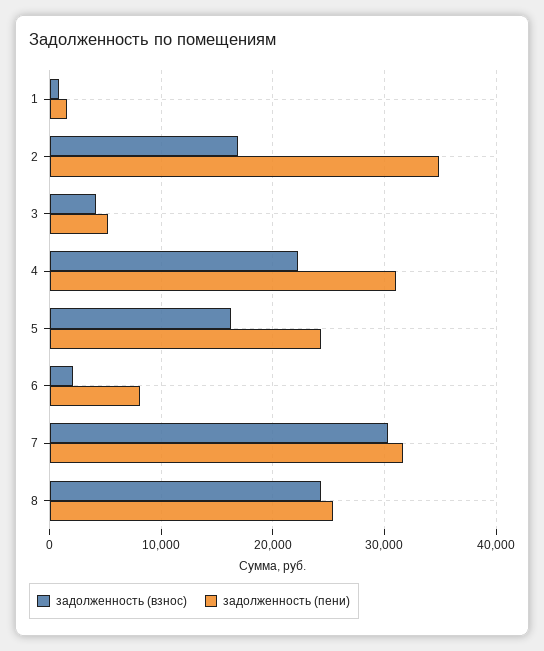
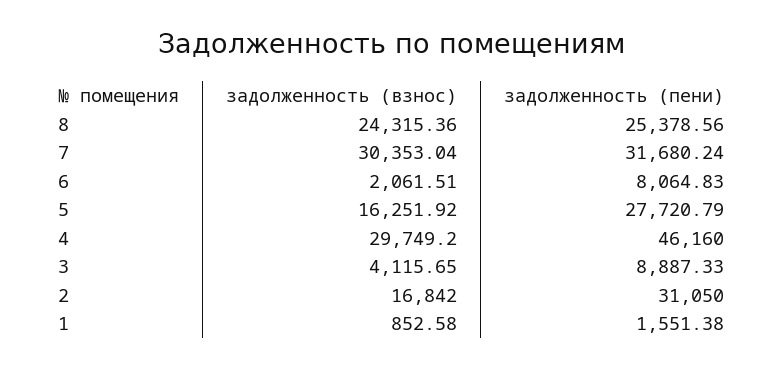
  {
    "задолженность (взнос)": {
      "1": 852.58,
      "2": 16842,
      "3": 4115.65,
-     "4": 22000,
+     "4": 29749.2,
      "5": 16251.92,
      "6": 2061.51,
      "7": 30353.04,
      "8": 24315.36
    },
    "задолженность (пени)": {
      "1": 1551.38,
-     "2": 35000,
+     "2": 31050,
-     "3": 5000,
+     "3": 8887.33,
-     "4": 31000,
+     "4": 46160,
-     "5": 24000,
+     "5": 27720.79,
      "6": 8064.83,
      "7": 31680.24,
      "8": 25378.56
    }
  }

